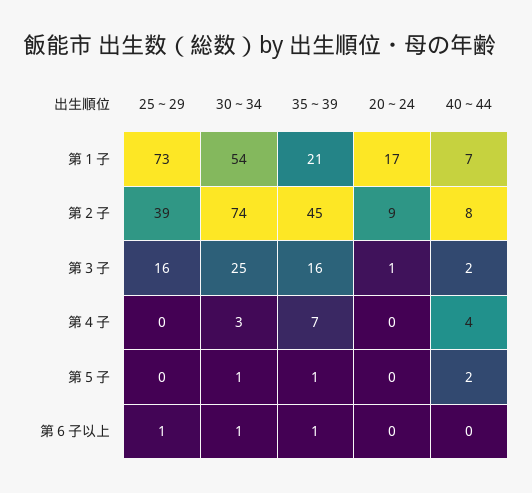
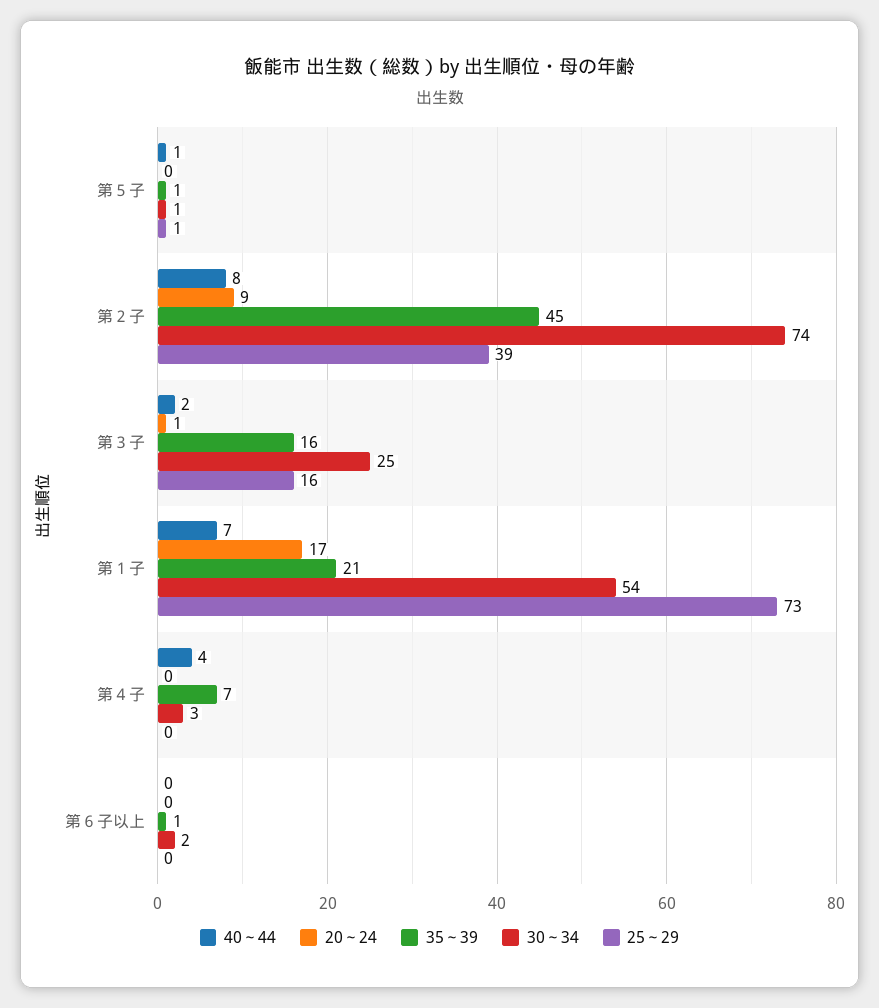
  {
    "25～29": {
      "第１子": 73,
      "第２子": 39,
      "第３子": 16,
      "第４子": 0,
-     "第５子": 0,
+     "第５子": 1,
-     "第６子以上": 1
+     "第６子以上": 0
    },
    "30～34": {
      "第１子": 54,
      "第２子": 74,
      "第３子": 25,
      "第４子": 3,
      "第５子": 1,
-     "第６子以上": 1
+     "第６子以上": 2
    },
    "35～39": {
      "第１子": 21,
      "第２子": 45,
      "第３子": 16,
      "第４子": 7,
      "第５子": 1,
      "第６子以上": 1
    },
    "20～24": {
      "第１子": 17,
      "第２子": 9,
      "第３子": 1,
      "第４子": 0,
      "第５子": 0,
      "第６子以上": 0
    },
    "40～44": {
      "第１子": 7,
      "第２子": 8,
      "第３子": 2,
      "第４子": 4,
-     "第５子": 2,
+     "第５子": 1,
      "第６子以上": 0
    }
  }

